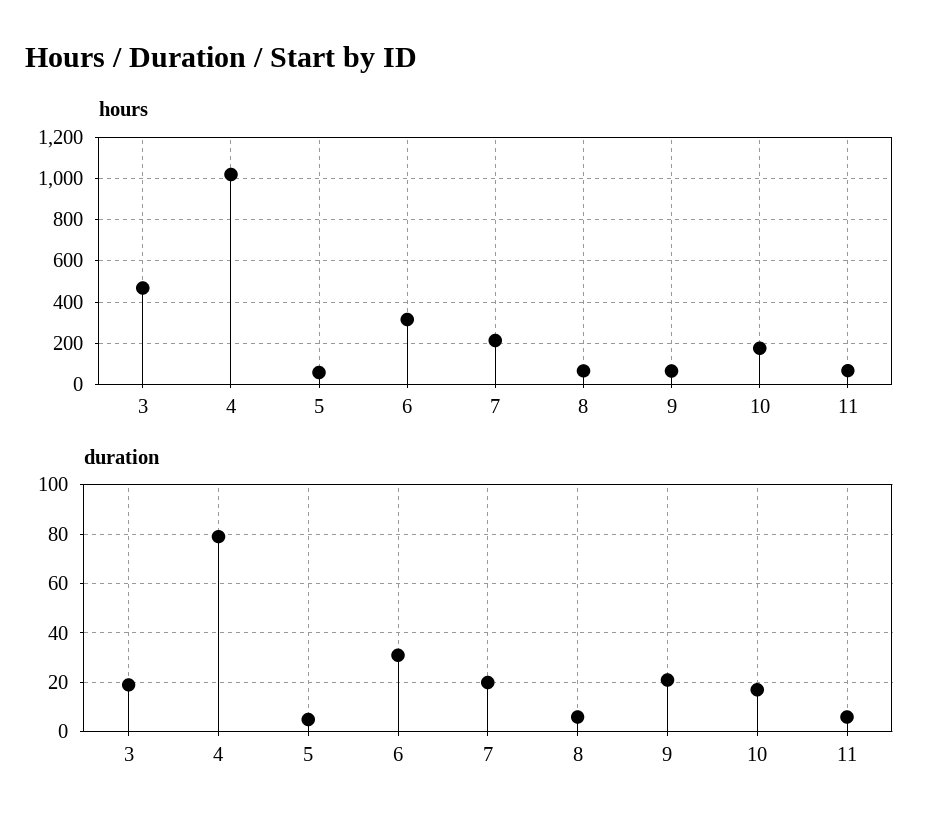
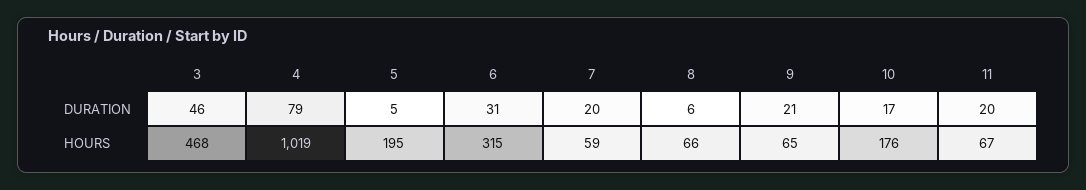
  {
    "hours": {
      "3": 468,
      "4": 1019,
-     "5": 50,
+     "5": 195,
      "6": 315,
-     "7": 200,
+     "7": 59,
      "8": 66,
      "9": 65,
      "10": 176,
      "11": 67
    },
    "duration": {
-     "3": 20,
+     "3": 46,
      "4": 79,
      "5": 5,
      "6": 31,
      "7": 20,
      "8": 6,
      "9": 21,
      "10": 17,
-     "11": 5
+     "11": 20
    }
  }

